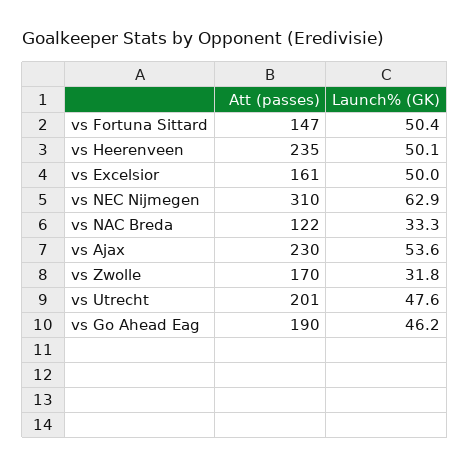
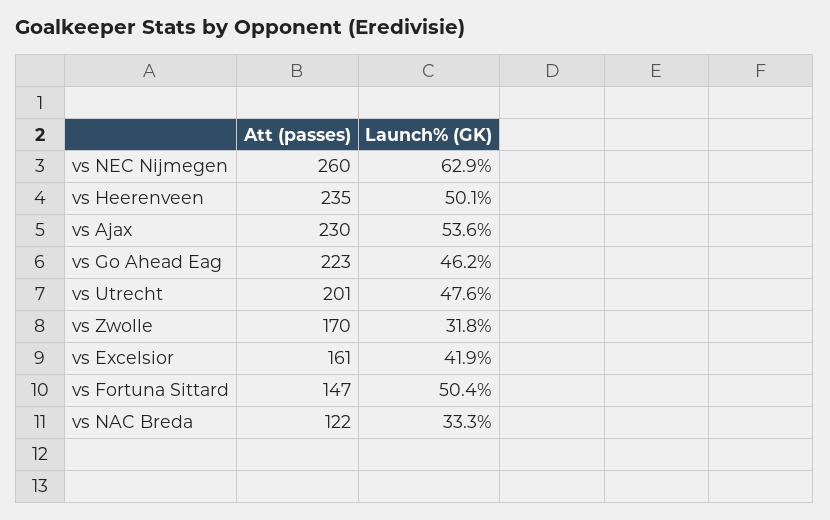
  {
    "Att (passes)": {
      "vs Fortuna Sittard": 147,
      "vs Heerenveen": 235,
      "vs Excelsior": 161,
-     "vs NEC Nijmegen": 310,
+     "vs NEC Nijmegen": 260,
      "vs NAC Breda": 122,
      "vs Ajax": 230,
      "vs Zwolle": 170,
      "vs Utrecht": 201,
-     "vs Go Ahead Eag": 190
+     "vs Go Ahead Eag": 223
    },
    "Launch% (GK)": {
      "vs Fortuna Sittard": 50.4,
      "vs Heerenveen": 50.1,
-     "vs Excelsior": 50,
+     "vs Excelsior": 41.9,
      "vs NEC Nijmegen": 62.9,
      "vs NAC Breda": 33.3,
      "vs Ajax": 53.6,
      "vs Zwolle": 31.8,
      "vs Utrecht": 47.6,
      "vs Go Ahead Eag": 46.2
    }
  }

